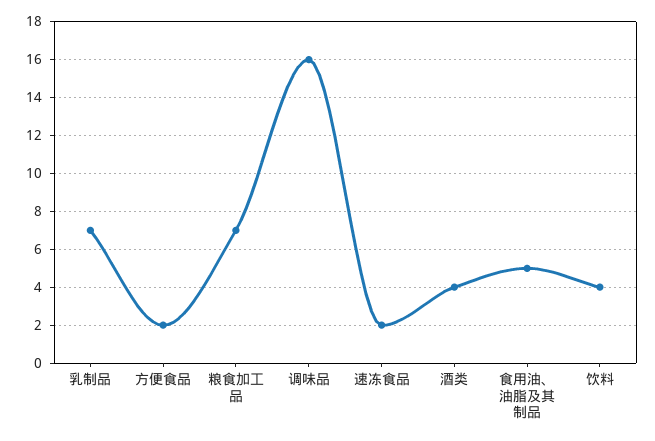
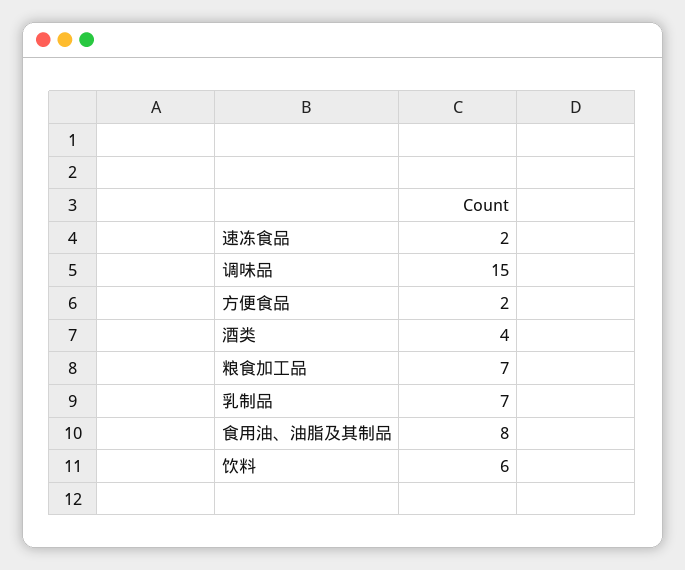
  {
    "乳制品": 7,
    "方便食品": 2,
    "粮食加工品": 7,
-   "调味品": 16,
+   "调味品": 15,
    "速冻食品": 2,
    "酒类": 4,
-   "食用油、油脂及其制品": 5,
+   "食用油、油脂及其制品": 8,
-   "饮料": 4
+   "饮料": 6
  }

